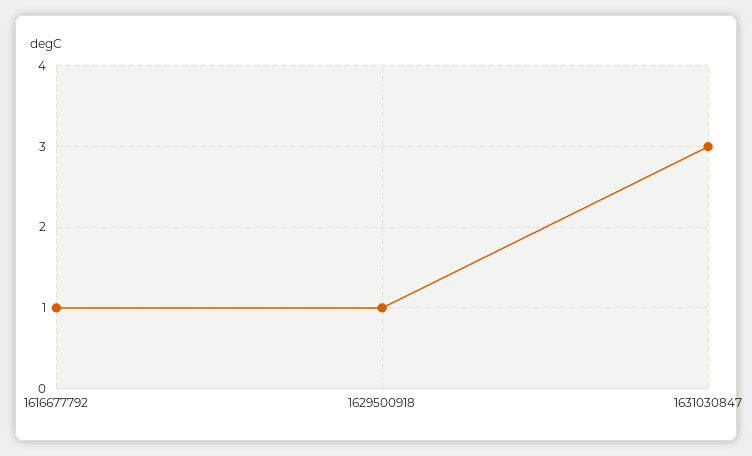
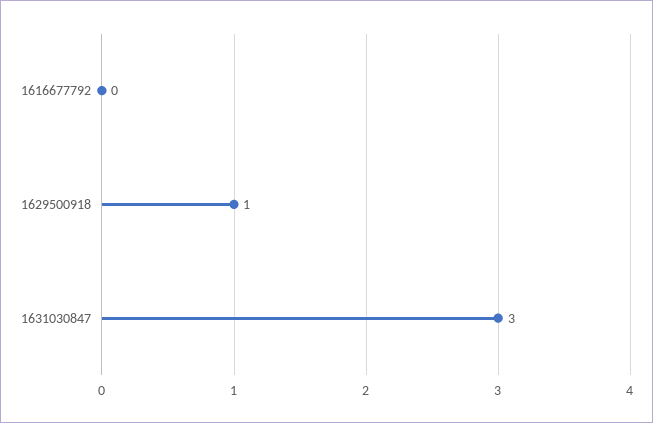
  {
-   "1616677792": 1,
+   "1616677792": 0,
    "1629500918": 1,
    "1631030847": 3
  }

